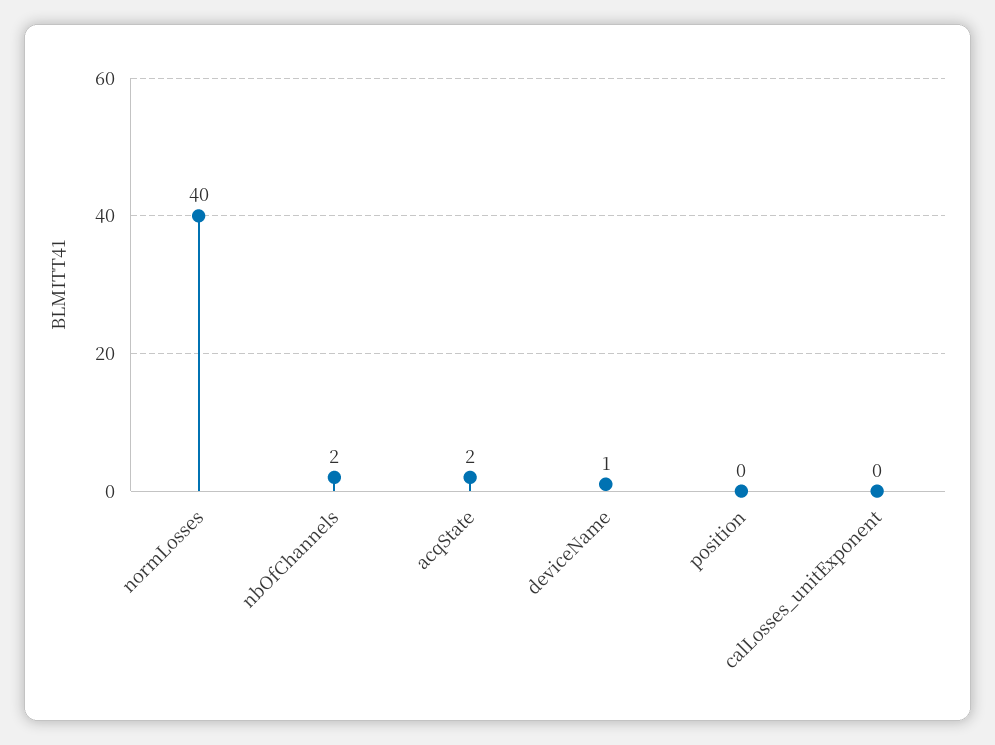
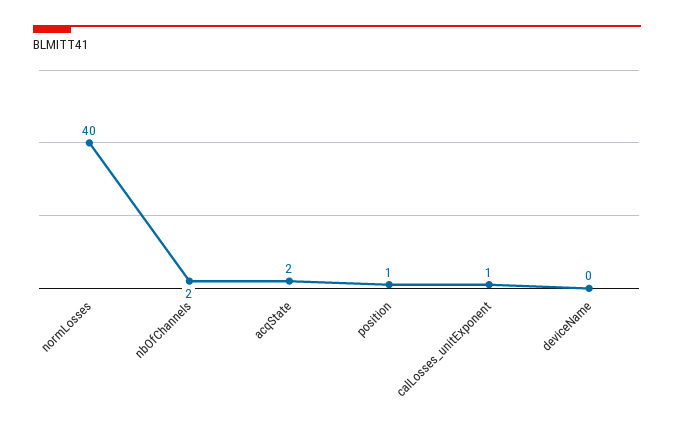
  {
    "normLosses": 40,
    "nbOfChannels": 2,
    "acqState": 2,
-   "deviceName": 1,
+   "deviceName": 0,
-   "position": 0,
+   "position": 1,
-   "calLosses_unitExponent": 0
+   "calLosses_unitExponent": 1
  }

